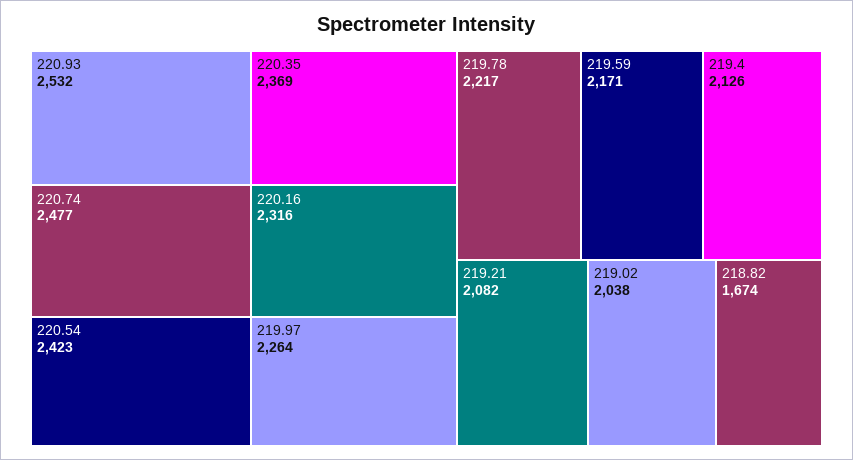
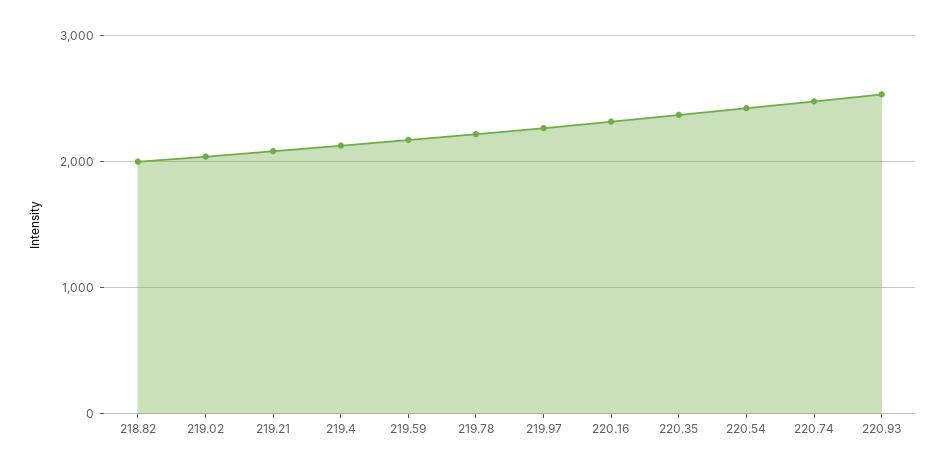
  {
    "220.93": 2532,
    "220.74": 2477,
    "220.54": 2423,
    "220.35": 2369,
    "220.16": 2316,
    "219.97": 2264,
    "219.78": 2217,
    "219.59": 2171,
    "219.4": 2126,
    "219.21": 2082,
    "219.02": 2038,
-   "218.82": 1674
+   "218.82": 2000
  }

